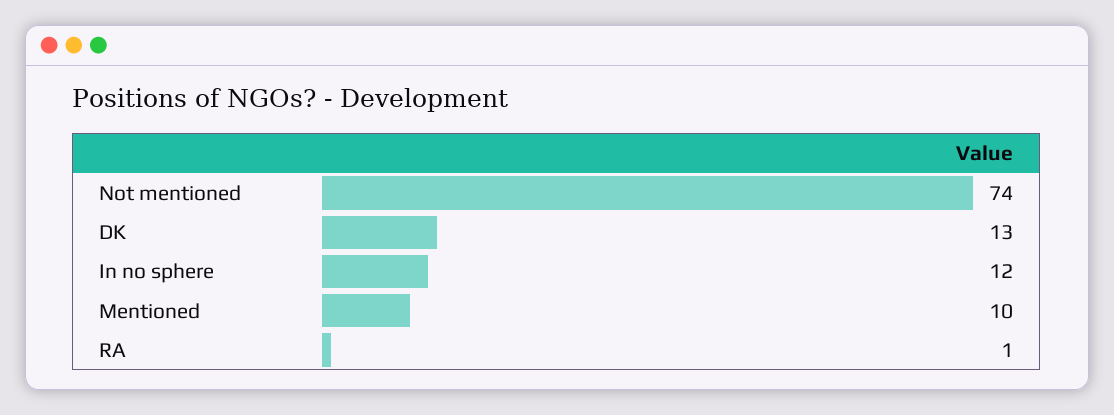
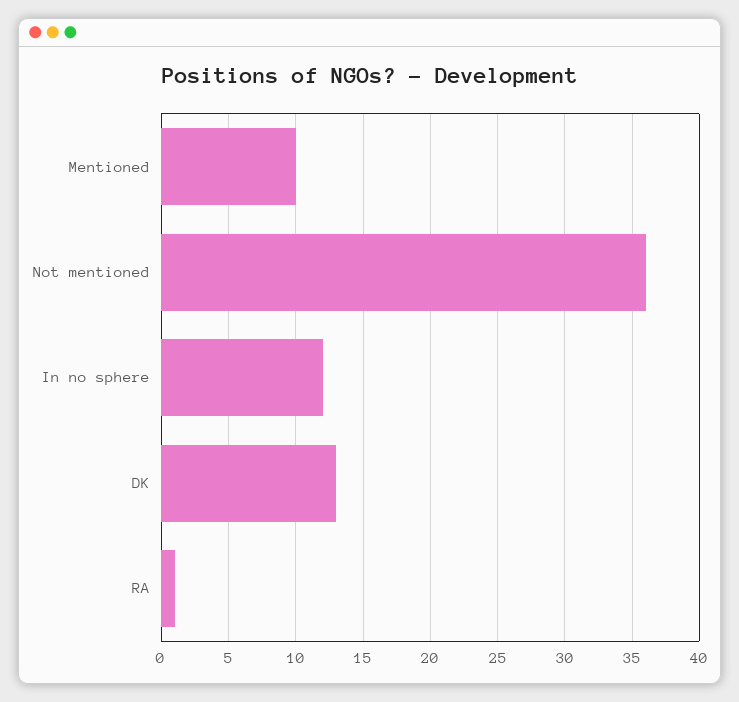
  {
-   "Not mentioned": 74,
+   "Not mentioned": 36,
    "DK": 13,
    "In no sphere": 12,
    "Mentioned": 10,
    "RA": 1
  }

